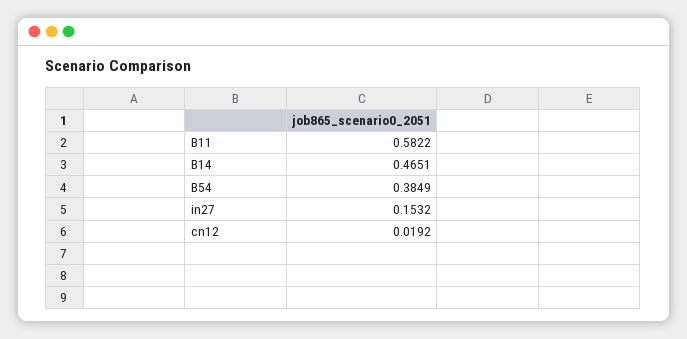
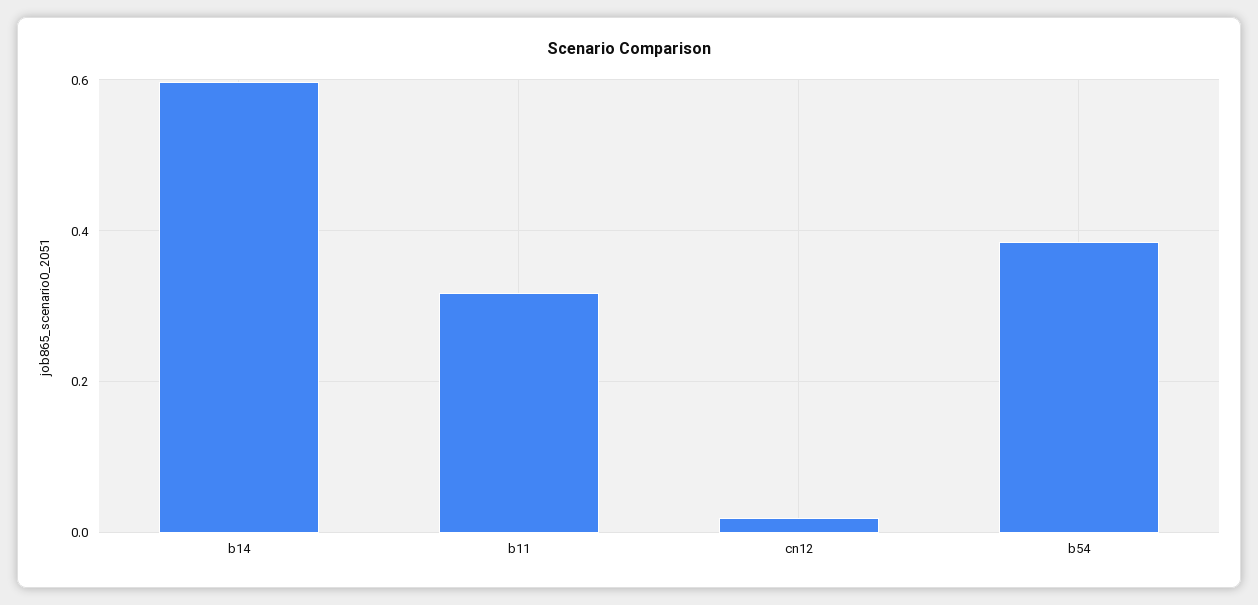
  {
-   "B11": 0.5822,
+   "B11": 0.32,
-   "B14": 0.4651,
+   "B14": 0.6,
    "B54": 0.3849,
-   "in27": 0.1532,
    "cn12": 0.0192
  }

